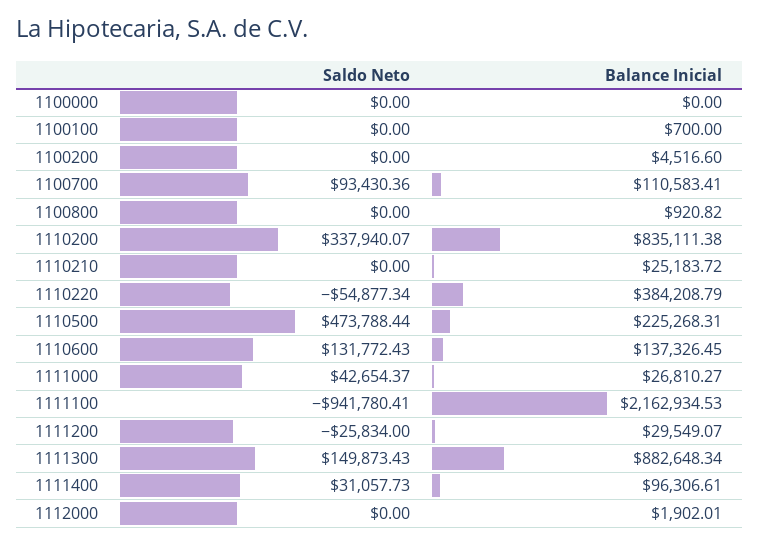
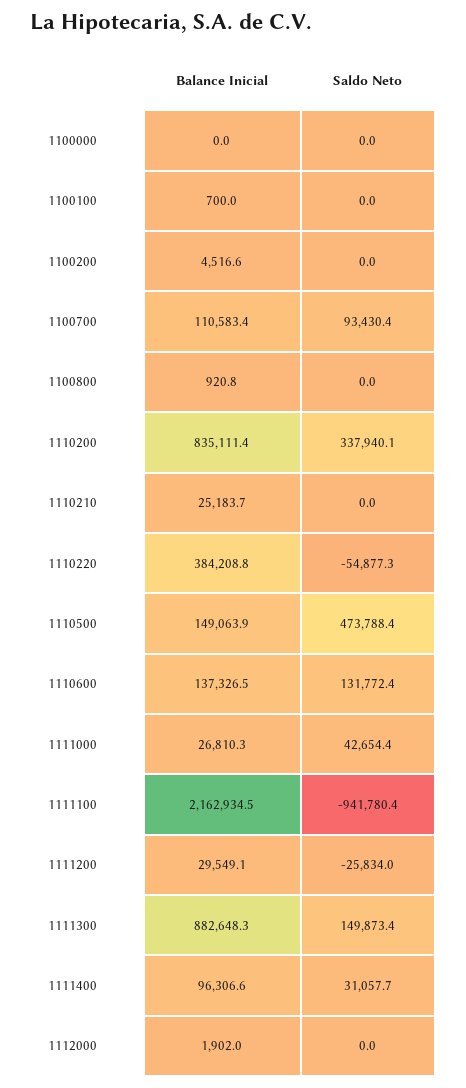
  {
    "Saldo Neto": {
      "1100000": 0,
      "1100100": 0,
      "1100200": 0,
      "1100700": 93430.36,
      "1100800": 0,
      "1110200": 337940.07,
      "1110210": 0,
      "1110220": -54877.34,
      "1110500": 473788.44,
      "1110600": 131772.43,
      "1111000": 42654.37,
      "1111100": -941780.41,
      "1111200": -25834,
      "1111300": 149873.43,
      "1111400": 31057.73,
      "1112000": 0
    },
    "Balance Inicial": {
      "1100000": 0,
      "1100100": 700,
      "1100200": 4516.6,
      "1100700": 110583.41,
      "1100800": 920.82,
      "1110200": 835111.38,
      "1110210": 25183.72,
      "1110220": 384208.79,
-     "1110500": 225268.31,
+     "1110500": 149063.9,
      "1110600": 137326.45,
      "1111000": 26810.27,
      "1111100": 2162934.53,
      "1111200": 29549.07,
      "1111300": 882648.34,
      "1111400": 96306.61,
      "1112000": 1902.01
    }
  }

